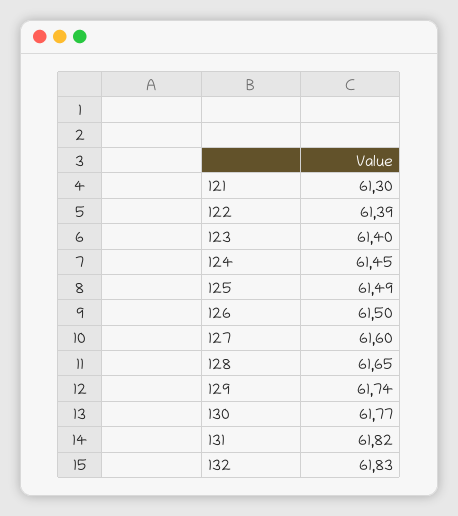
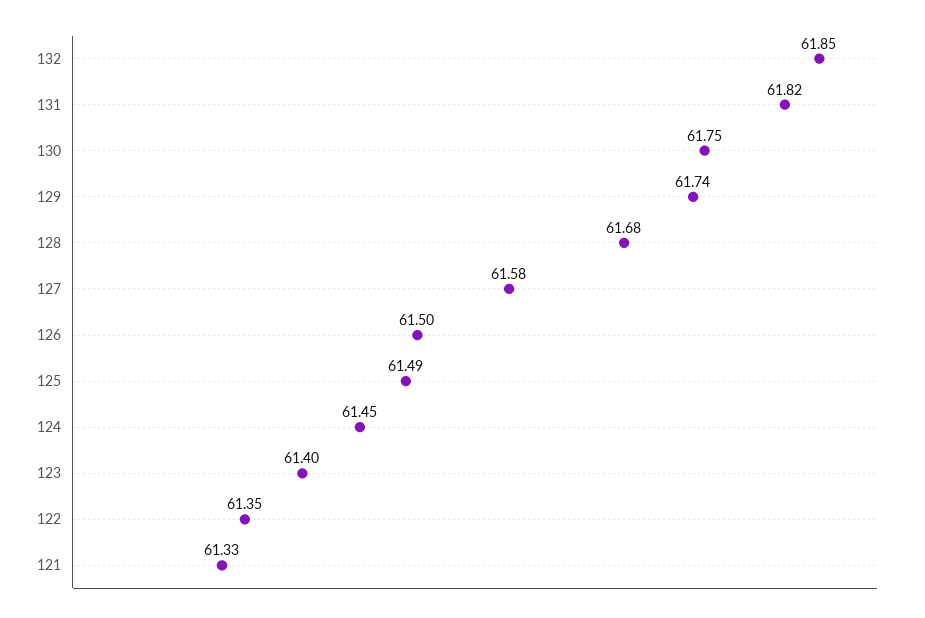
  {
-   "121": 61.3,
+   "121": 61.33,
-   "122": 61.39,
+   "122": 61.35,
    "123": 61.4,
    "124": 61.45,
    "125": 61.49,
    "126": 61.5,
-   "127": 61.6,
+   "127": 61.58,
-   "128": 61.65,
+   "128": 61.68,
    "129": 61.74,
-   "130": 61.77,
+   "130": 61.75,
    "131": 61.82,
-   "132": 61.83
+   "132": 61.85
  }

